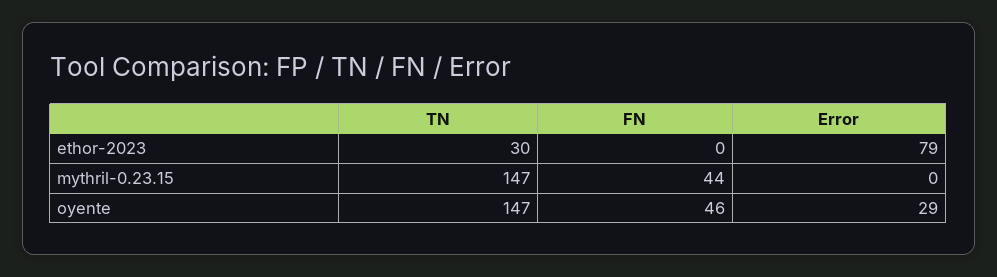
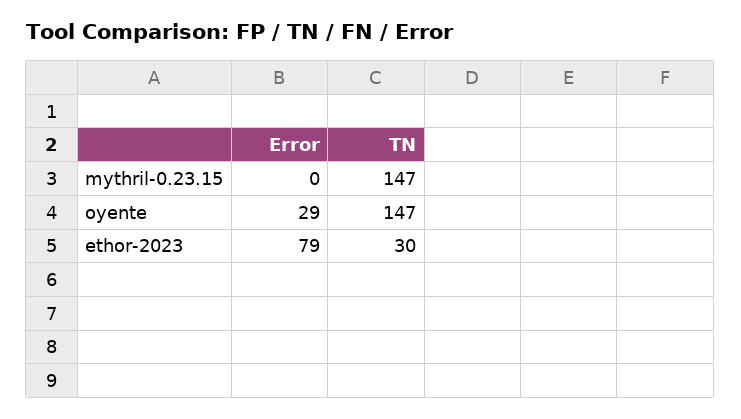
  {
    "TN": {
      "ethor-2023": 30,
      "mythril-0.23.15": 147,
      "oyente": 147
    },
-   "FN": {
-     "ethor-2023": 0,
-     "mythril-0.23.15": 44,
-     "oyente": 46
-   },
    "Error": {
      "ethor-2023": 79,
      "mythril-0.23.15": 0,
      "oyente": 29
    }
  }

